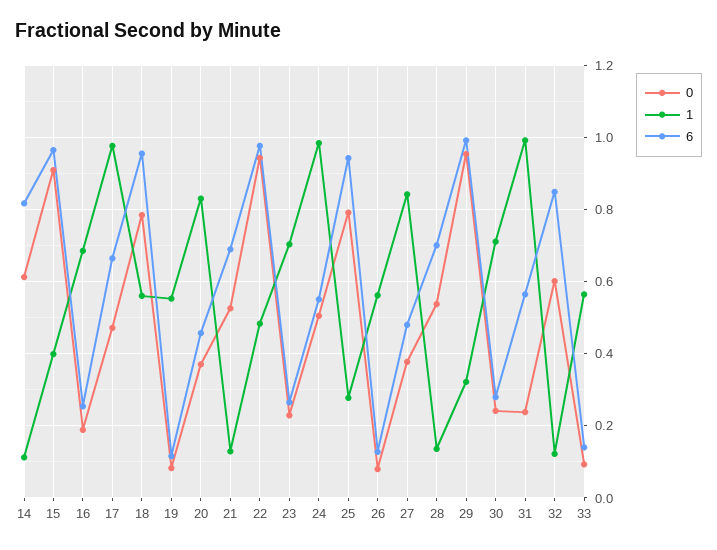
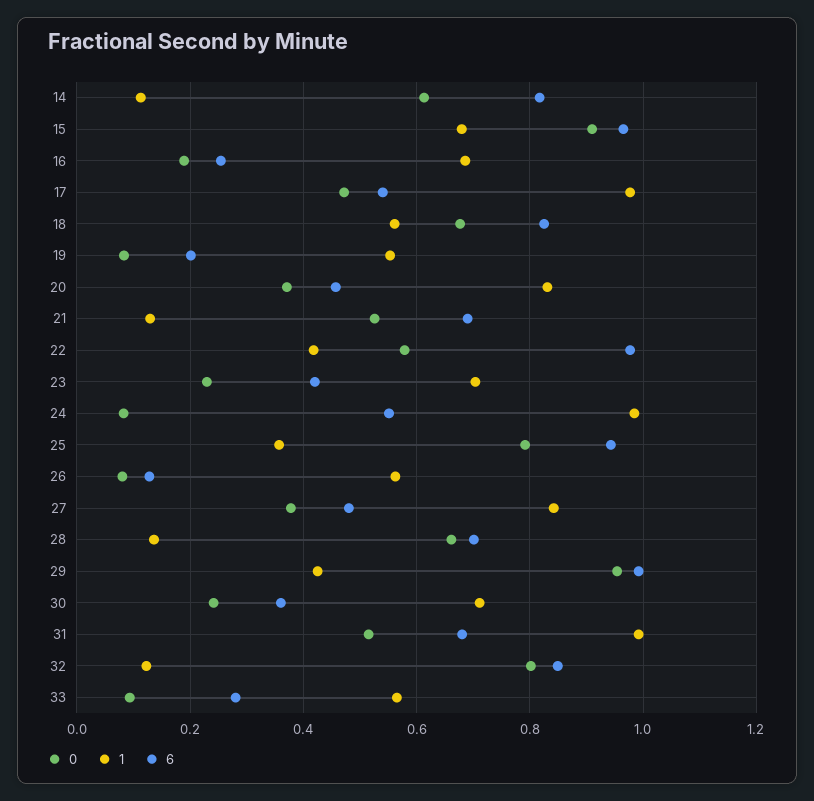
  {
    "0": {
      "14": 0.62,
      "15": 0.9,
      "16": 0.18,
      "17": 0.48,
-     "18": 0.78,
+     "18": 0.68,
      "19": 0.08,
      "20": 0.38,
      "21": 0.52,
-     "22": 0.94,
+     "22": 0.58,
      "23": 0.22,
-     "24": 0.5,
+     "24": 0.08,
      "25": 0.8,
      "26": 0.08,
      "27": 0.38,
-     "28": 0.54,
+     "28": 0.66,
      "29": 0.96,
      "30": 0.24,
-     "31": 0.24,
+     "31": 0.52,
-     "32": 0.6,
+     "32": 0.8,
      "33": 0.1
    },
    "1": {
      "14": 0.12,
-     "15": 0.4,
+     "15": 0.68,
      "16": 0.68,
      "17": 0.98,
      "18": 0.56,
      "19": 0.56,
      "20": 0.84,
      "21": 0.12,
-     "22": 0.48,
+     "22": 0.42,
      "23": 0.7,
      "24": 0.98,
-     "25": 0.28,
+     "25": 0.36,
      "26": 0.56,
      "27": 0.84,
      "28": 0.14,
-     "29": 0.32,
+     "29": 0.42,
      "30": 0.72,
      "31": 1,
      "32": 0.12,
      "33": 0.56
    },
    "6": {
      "14": 0.82,
      "15": 0.96,
      "16": 0.26,
-     "17": 0.66,
+     "17": 0.54,
-     "18": 0.96,
+     "18": 0.82,
-     "19": 0.12,
+     "19": 0.2,
      "20": 0.46,
      "21": 0.7,
      "22": 0.98,
-     "23": 0.26,
+     "23": 0.42,
      "24": 0.56,
      "25": 0.94,
      "26": 0.12,
      "27": 0.48,
      "28": 0.7,
      "29": 1,
-     "30": 0.28,
+     "30": 0.36,
-     "31": 0.56,
+     "31": 0.68,
      "32": 0.84,
-     "33": 0.14
+     "33": 0.28
    }
  }

